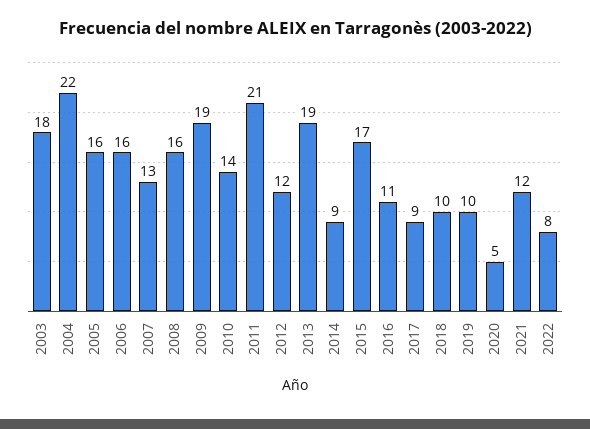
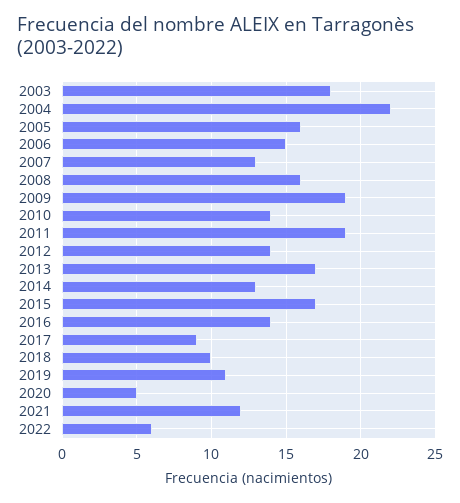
  {
    "2003": 18,
    "2004": 22,
    "2005": 16,
-   "2006": 16,
+   "2006": 15,
    "2007": 13,
    "2008": 16,
    "2009": 19,
    "2010": 14,
-   "2011": 21,
+   "2011": 19,
-   "2012": 12,
+   "2012": 14,
-   "2013": 19,
+   "2013": 17,
-   "2014": 9,
+   "2014": 13,
    "2015": 17,
-   "2016": 11,
+   "2016": 14,
    "2017": 9,
    "2018": 10,
-   "2019": 10,
+   "2019": 11,
    "2020": 5,
    "2021": 12,
-   "2022": 8
+   "2022": 6
  }

